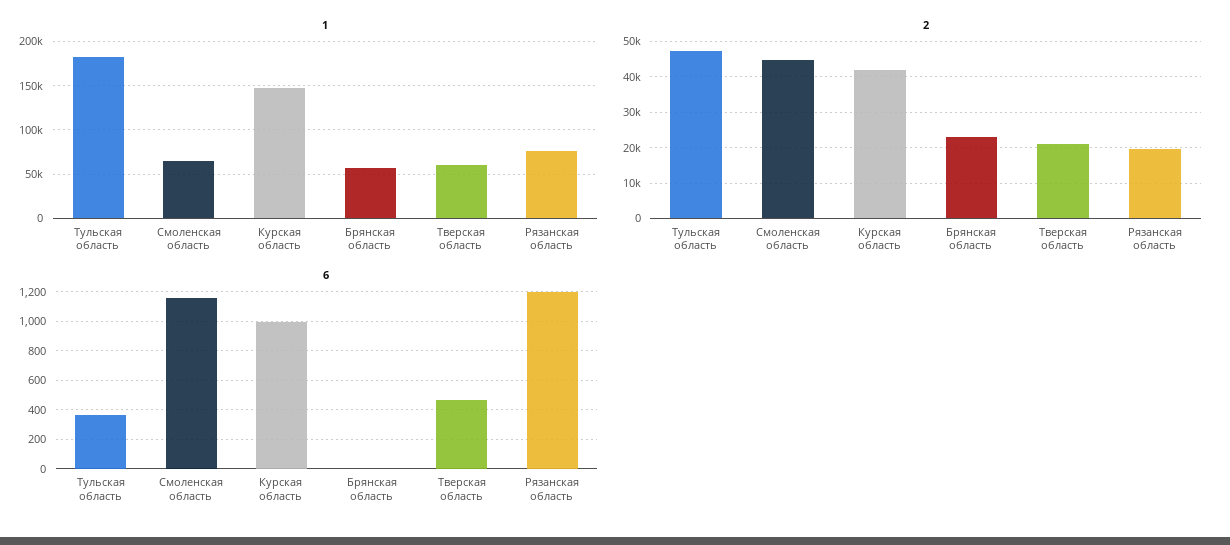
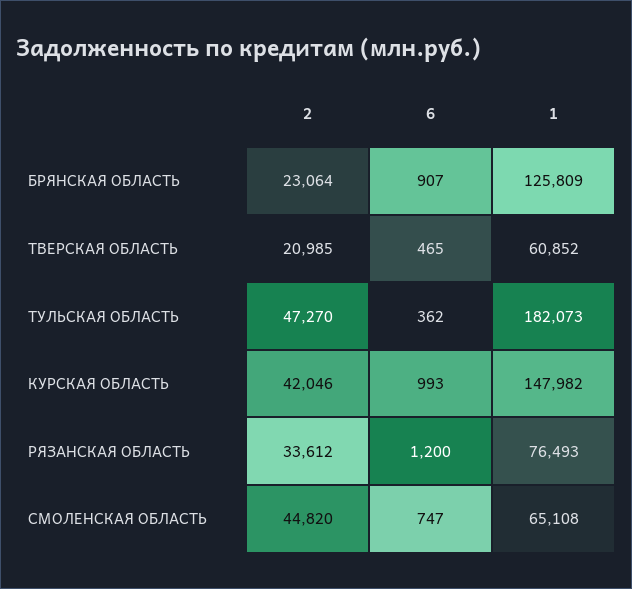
  {
    "1": {
      "Тульская область": 182073,
      "Смоленская область": 65108,
      "Курская область": 147982,
-     "Брянская область": 60000,
+     "Брянская область": 125809,
      "Тверская область": 60852,
      "Рязанская область": 76493
    },
    "2": {
      "Тульская область": 47270,
      "Смоленская область": 44820,
      "Курская область": 42046,
      "Брянская область": 23064,
      "Тверская область": 20985,
-     "Рязанская область": 20000
+     "Рязанская область": 33612
    },
    "6": {
      "Тульская область": 362,
-     "Смоленская область": 1150,
+     "Смоленская область": 747,
      "Курская область": 993,
-     "Брянская область": 0,
+     "Брянская область": 907,
      "Тверская область": 465,
      "Рязанская область": 1200
    }
  }

